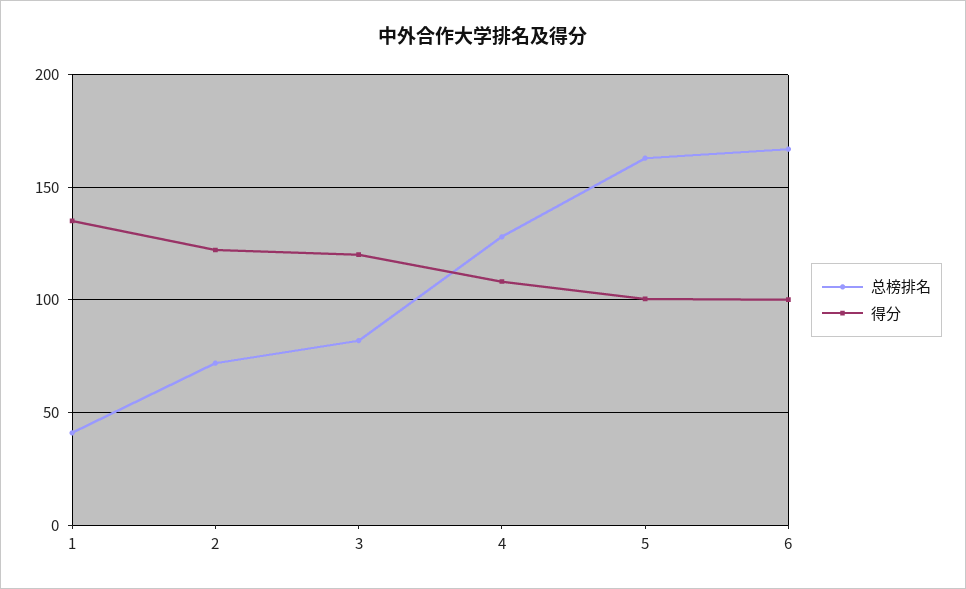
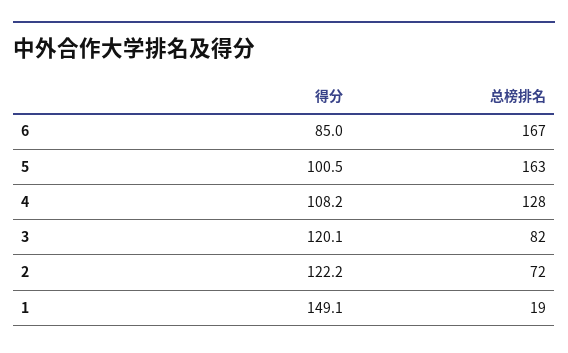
  {
    "总榜排名": {
-     "1": 40,
+     "1": 19,
      "2": 72,
      "3": 82,
      "4": 128,
      "5": 163,
      "6": 167
    },
    "得分": {
-     "1": 135,
+     "1": 149.1,
      "2": 122.2,
      "3": 120.1,
      "4": 108.2,
      "5": 100.5,
-     "6": 100
+     "6": 85
    }
  }

